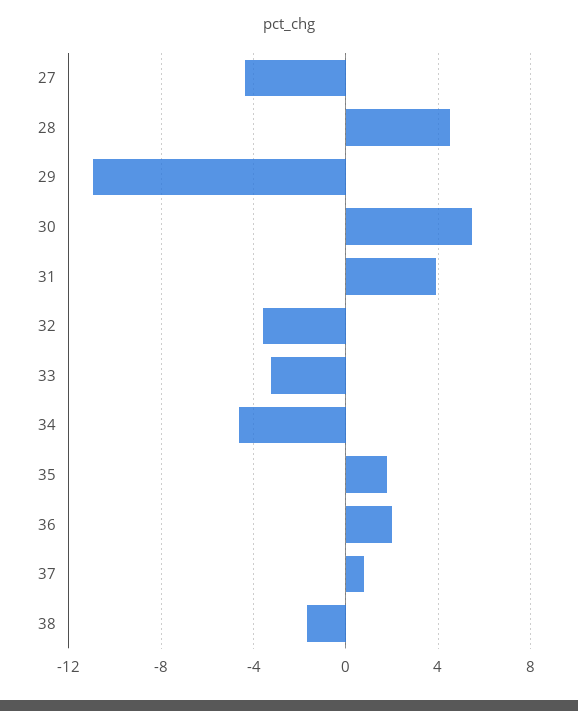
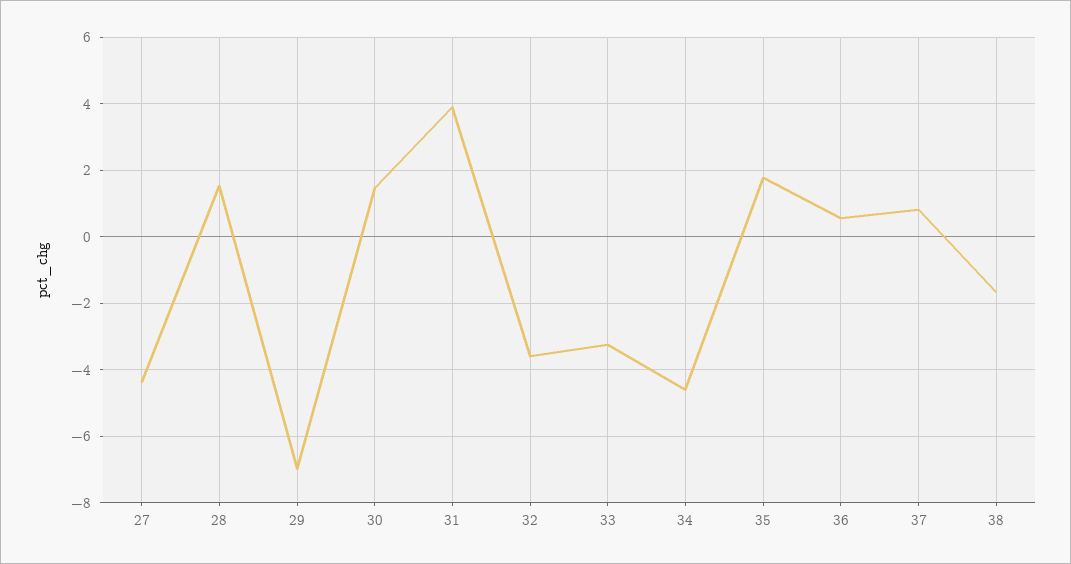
  {
    "27": -4.4,
-   "28": 4.5,
+   "28": 1.6,
-   "29": -11,
+   "29": -7,
-   "30": 5.5,
+   "30": 1.4,
    "31": 3.8,
    "32": -3.6,
    "33": -3.2,
    "34": -4.6,
    "35": 1.8,
-   "36": 2,
+   "36": 0.6,
    "37": 0.8,
    "38": -1.6
  }

